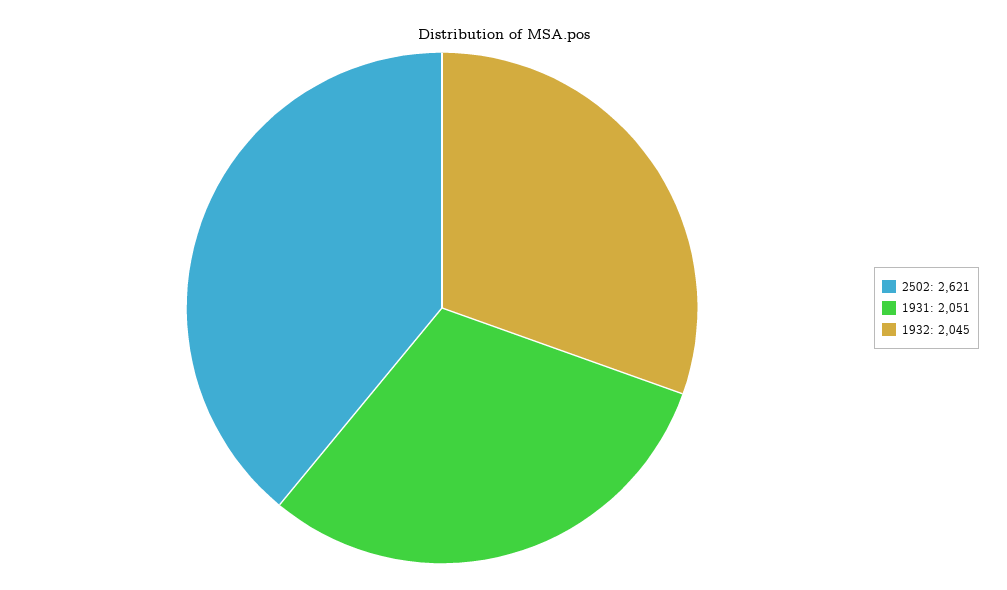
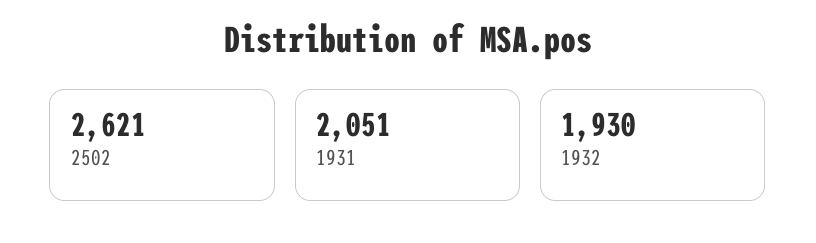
  {
    "2502": 2621,
    "1931": 2051,
-   "1932": 2045
+   "1932": 1930
  }

